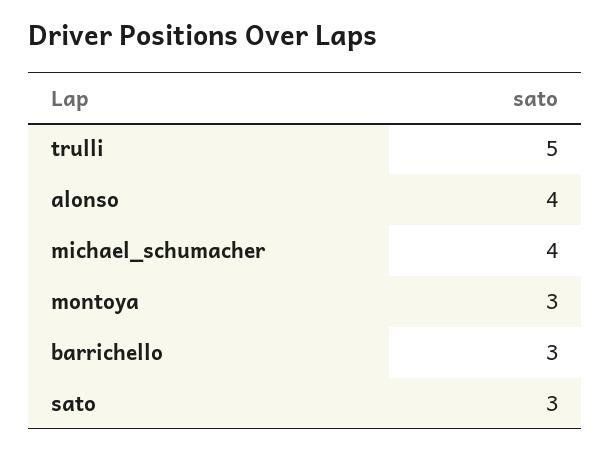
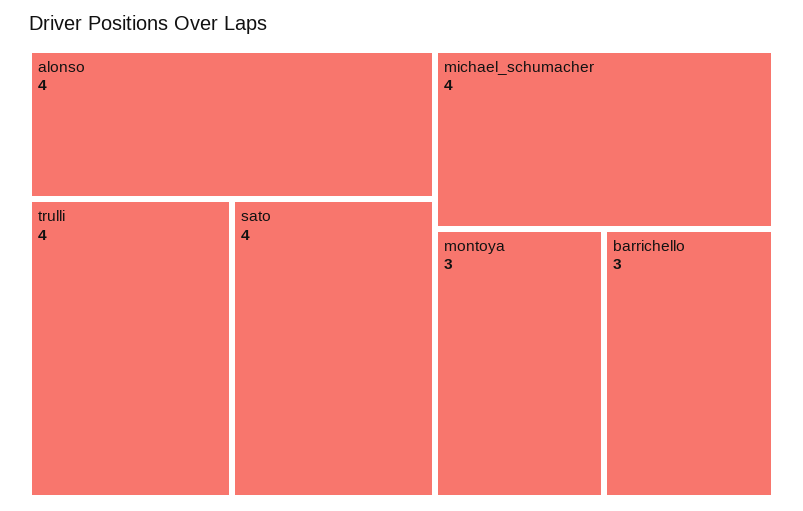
  {
-   "trulli": 5,
+   "trulli": 4,
    "alonso": 4,
    "michael_schumacher": 4,
    "montoya": 3,
    "barrichello": 3,
-   "sato": 3
+   "sato": 4
  }

